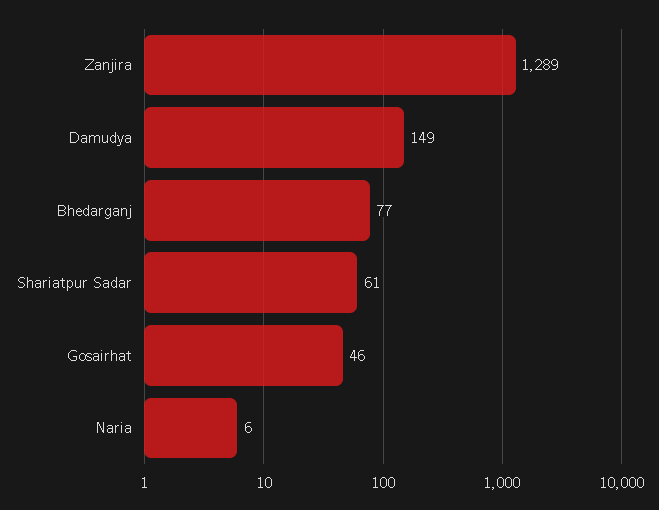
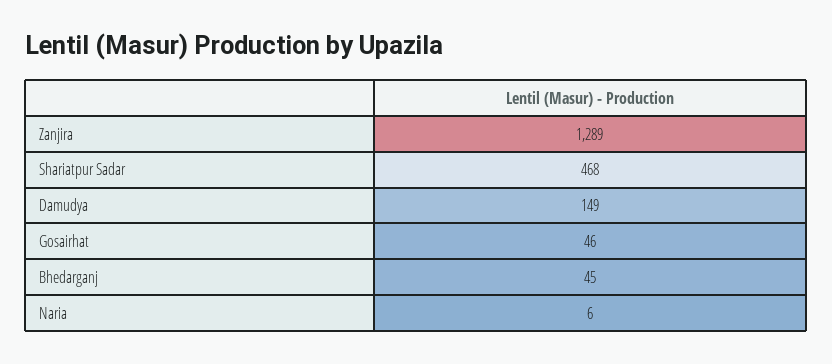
  {
    "Zanjira": 1289,
    "Damudya": 149,
-   "Bhedarganj": 77,
+   "Bhedarganj": 45,
-   "Shariatpur Sadar": 61,
+   "Shariatpur Sadar": 468,
    "Gosairhat": 46,
    "Naria": 6
  }

